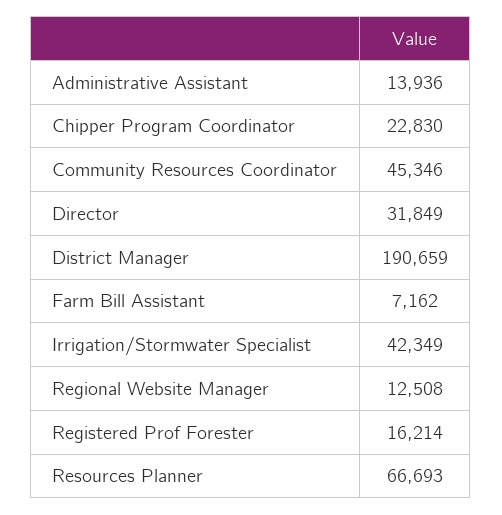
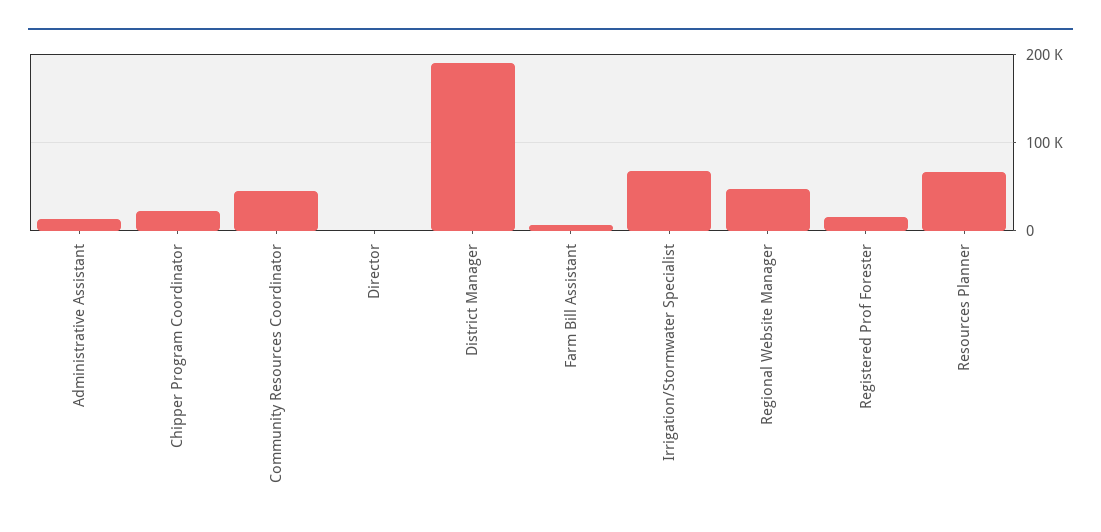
  {
    "Administrative Assistant": 13936,
    "Chipper Program Coordinator": 22830,
    "Community Resources Coordinator": 45346,
-   "Director": 31849,
+   "Director": 0,
    "District Manager": 190659,
    "Farm Bill Assistant": 7162,
-   "Irrigation/Stormwater Specialist": 42349,
+   "Irrigation/Stormwater Specialist": 70000,
-   "Regional Website Manager": 12508,
+   "Regional Website Manager": 50000,
    "Registered Prof Forester": 16214,
    "Resources Planner": 66693
  }

